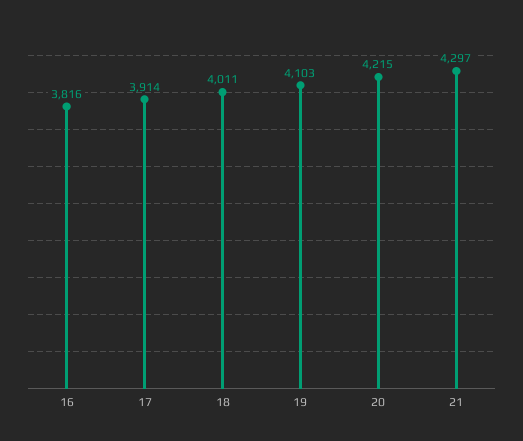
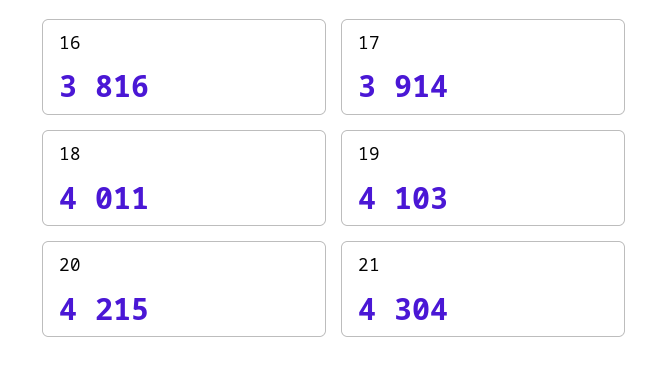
  {
    "16": 3816,
    "17": 3914,
    "18": 4011,
    "19": 4103,
    "20": 4215,
-   "21": 4297
+   "21": 4304
  }

